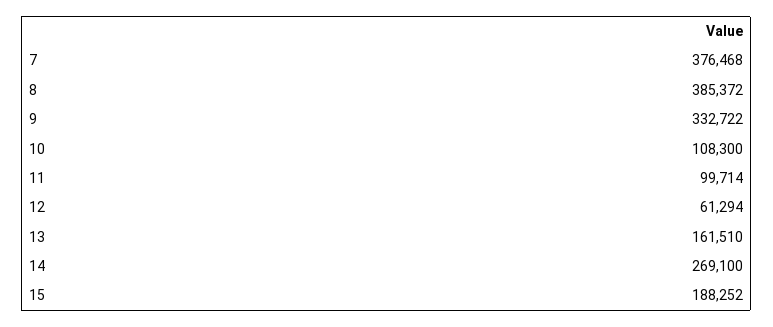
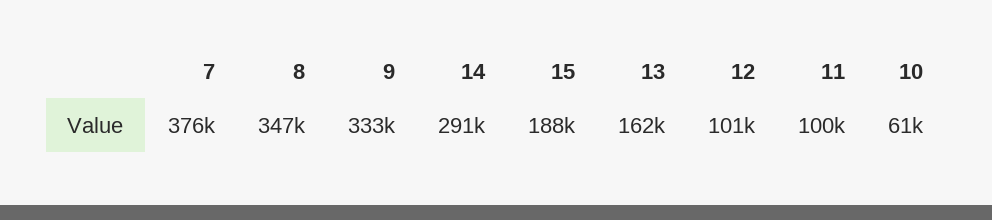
  {
    "7": 376468,
-   "8": 385372,
+   "8": 347000,
    "9": 332722,
-   "10": 108300,
+   "10": 61000,
    "11": 99714,
-   "12": 61294,
+   "12": 101000,
    "13": 161510,
-   "14": 269100,
+   "14": 291000,
    "15": 188252
  }

